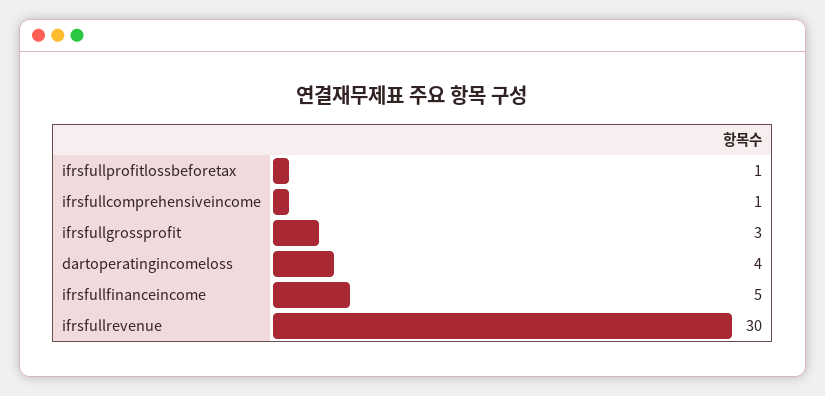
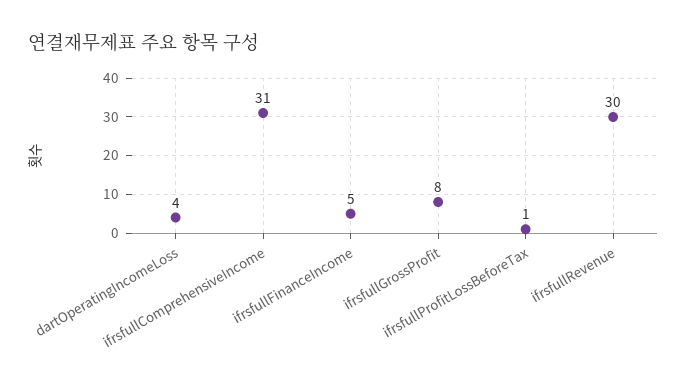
  {
    "ifrsfullprofitlossbeforetax": 1,
-   "ifrsfullcomprehensiveincome": 1,
+   "ifrsfullcomprehensiveincome": 31,
-   "ifrsfullgrossprofit": 3,
+   "ifrsfullgrossprofit": 8,
    "dartoperatingincomeloss": 4,
    "ifrsfullfinanceincome": 5,
    "ifrsfullrevenue": 30
  }

